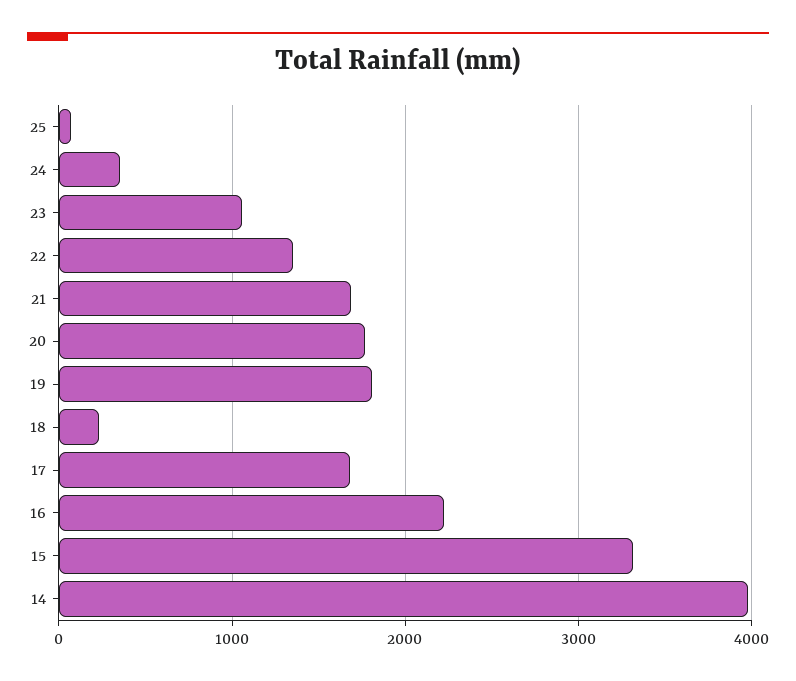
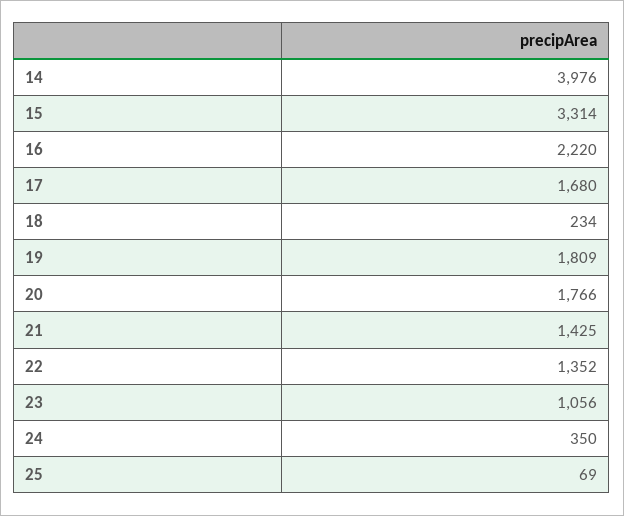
  {
    "25": 69,
    "24": 350,
    "23": 1056,
    "22": 1352,
-   "21": 1700,
+   "21": 1425,
    "20": 1766,
    "19": 1809,
    "18": 234,
    "17": 1680,
    "16": 2220,
    "15": 3314,
    "14": 3976
  }

